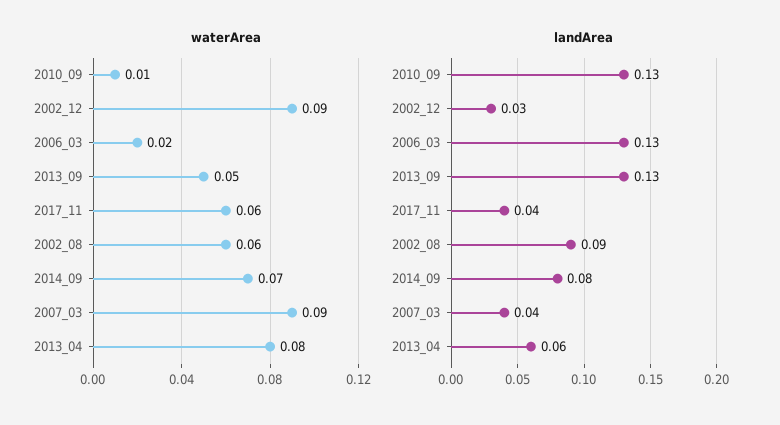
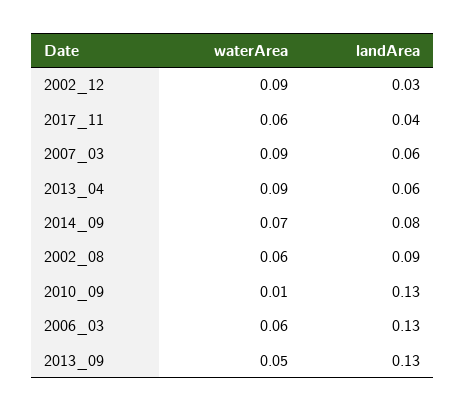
  {
    "waterArea": {
      "2010_09": 0.01,
      "2002_12": 0.09,
-     "2006_03": 0.02,
+     "2006_03": 0.06,
      "2013_09": 0.05,
      "2017_11": 0.06,
      "2002_08": 0.06,
      "2014_09": 0.07,
      "2007_03": 0.09,
-     "2013_04": 0.08
+     "2013_04": 0.09
    },
    "landArea": {
      "2010_09": 0.13,
      "2002_12": 0.03,
      "2006_03": 0.13,
      "2013_09": 0.13,
      "2017_11": 0.04,
      "2002_08": 0.09,
      "2014_09": 0.08,
-     "2007_03": 0.04,
+     "2007_03": 0.06,
      "2013_04": 0.06
    }
  }

